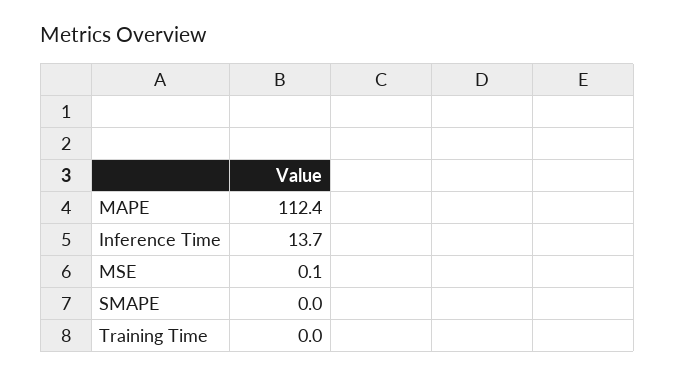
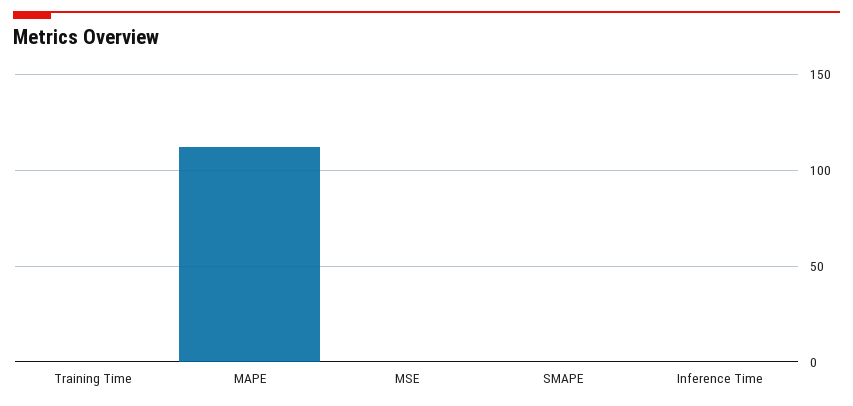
  {
    "MAPE": 112.4,
-   "Inference Time": 13.7,
+   "Inference Time": 0,
    "MSE": 0.1,
    "SMAPE": 0,
    "Training Time": 0
  }

